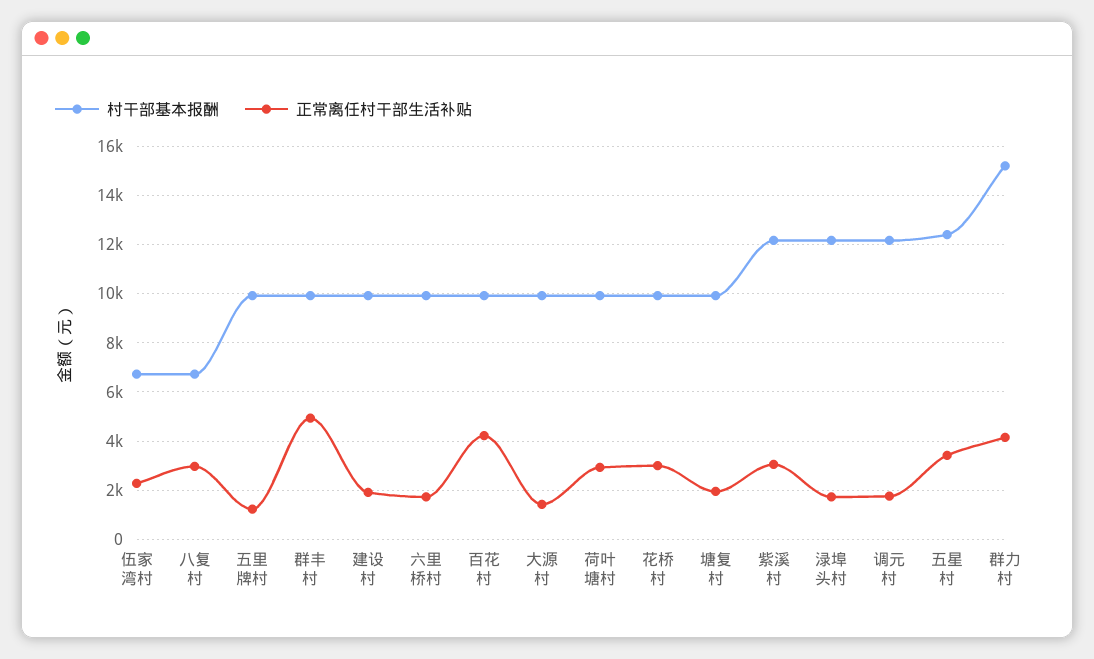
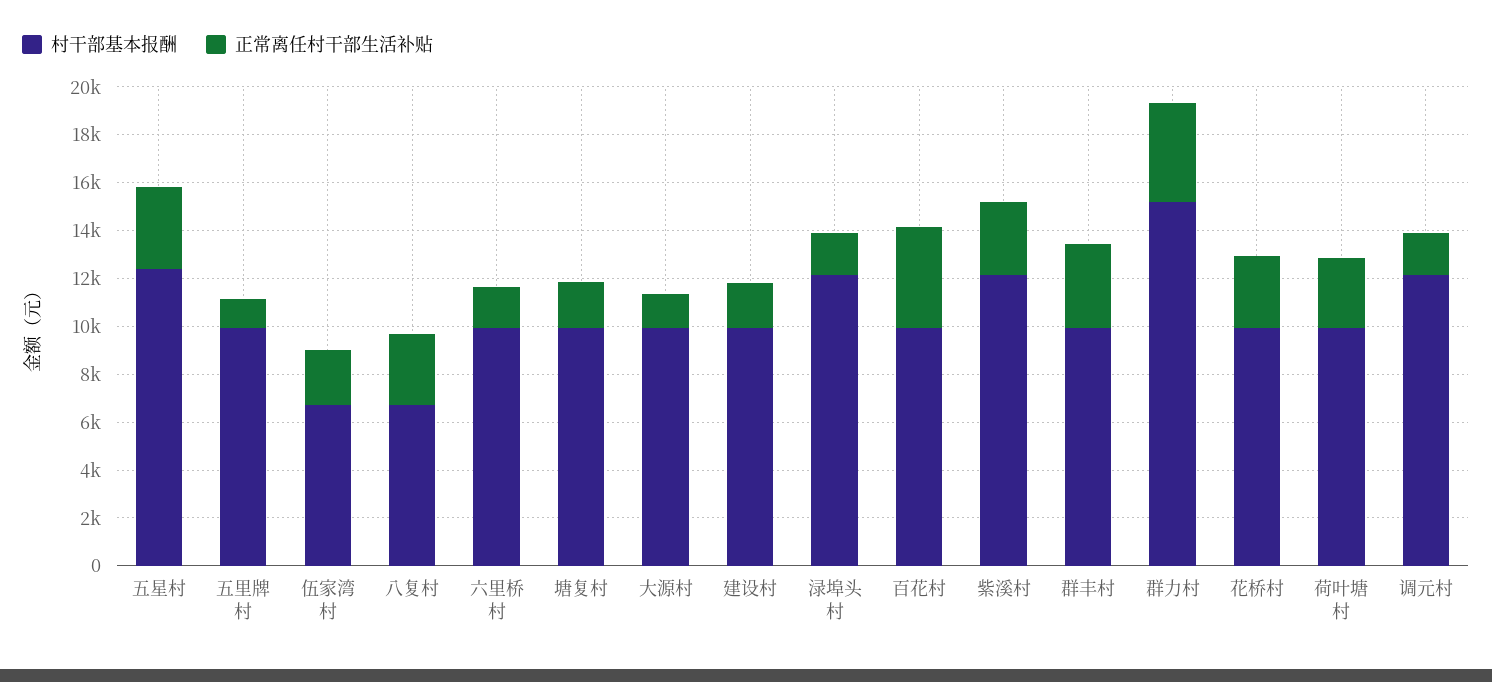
  {
    "村干部基本报酬": {
      "伍家湾村": 6750,
      "八复村": 6750,
      "五里牌村": 10000,
      "群丰村": 10000,
      "建设村": 10000,
      "六里桥村": 10000,
      "百花村": 10000,
      "大源村": 10000,
      "荷叶塘村": 10000,
      "花桥村": 10000,
      "塘复村": 10000,
      "紫溪村": 12250,
      "渌埠头村": 12250,
      "调元村": 12250,
      "五星村": 12500,
      "群力村": 15250
    },
    "正常离任村干部生活补贴": {
      "伍家湾村": 2250,
      "八复村": 3000,
      "五里牌村": 1250,
-     "群丰村": 5000,
+     "群丰村": 3500,
      "建设村": 2000,
      "六里桥村": 1750,
      "百花村": 4250,
      "大源村": 1500,
      "荷叶塘村": 3000,
      "花桥村": 3000,
      "塘复村": 2000,
      "紫溪村": 3000,
      "渌埠头村": 1750,
      "调元村": 1750,
      "五星村": 3500,
      "群力村": 4250
    }
  }

